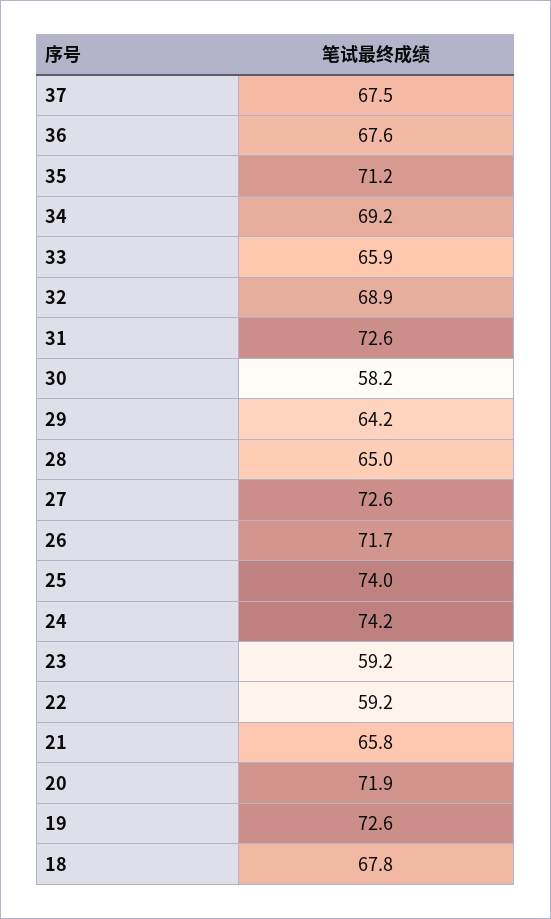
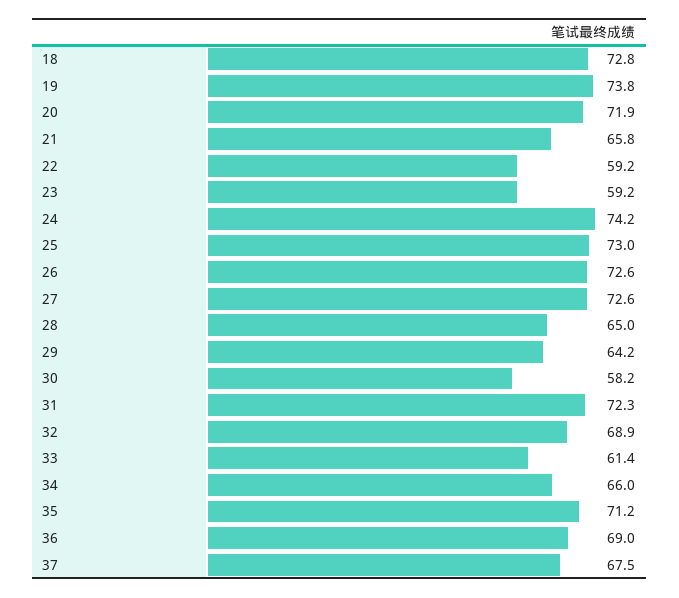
  {
    "37": 67.5,
-   "36": 67.6,
+   "36": 69,
    "35": 71.2,
-   "34": 69.2,
+   "34": 66,
-   "33": 65.9,
+   "33": 61.4,
    "32": 68.9,
-   "31": 72.6,
+   "31": 72.3,
    "30": 58.2,
    "29": 64.2,
    "28": 65,
    "27": 72.6,
-   "26": 71.7,
+   "26": 72.6,
-   "25": 74,
+   "25": 73,
    "24": 74.2,
    "23": 59.2,
    "22": 59.2,
    "21": 65.8,
    "20": 71.9,
-   "19": 72.6,
+   "19": 73.8,
-   "18": 67.8
+   "18": 72.8
  }

